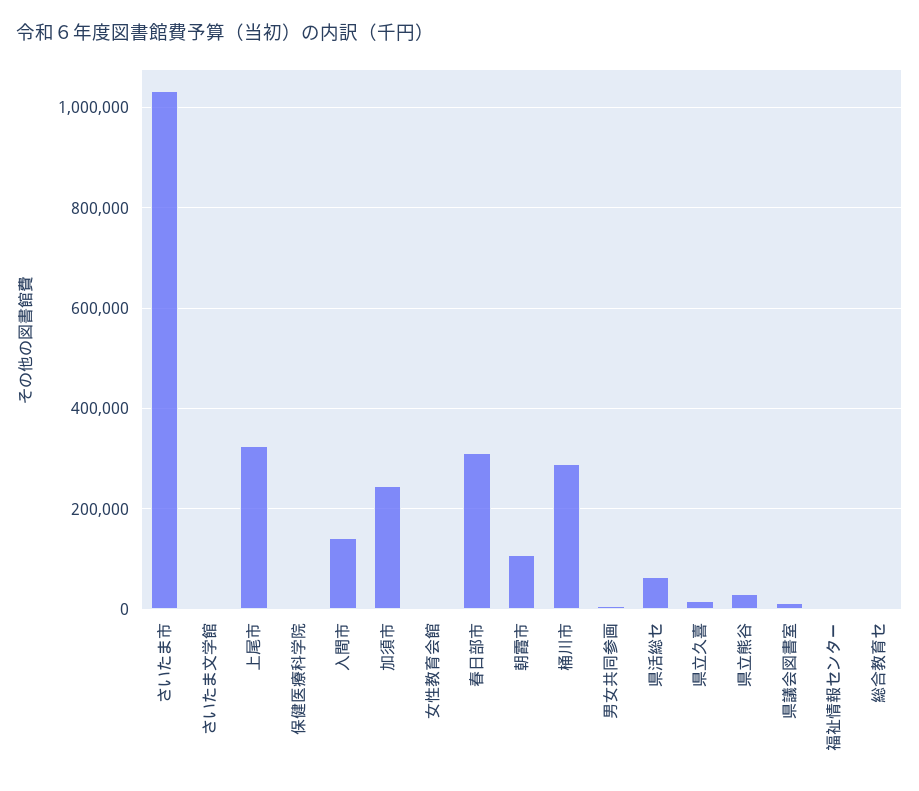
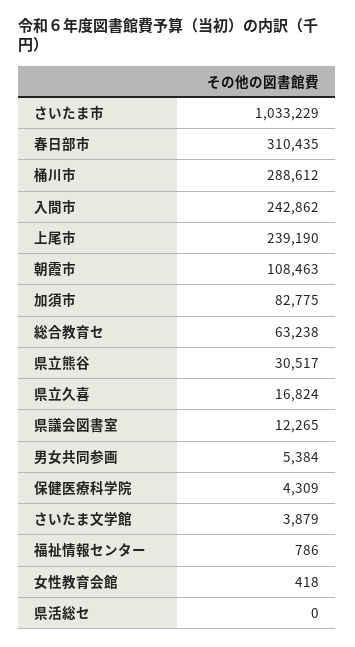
  {
    "さいたま市": 1033229,
    "さいたま文学館": 3879,
-   "上尾市": 320000,
+   "上尾市": 239190,
    "保健医療科学院": 4309,
-   "入間市": 140000,
+   "入間市": 242862,
-   "加須市": 240000,
+   "加須市": 82775,
    "女性教育会館": 418,
    "春日部市": 310435,
    "朝霞市": 108463,
    "桶川市": 288612,
    "男女共同参画": 5384,
-   "県活総セ": 60000,
+   "県活総セ": 0,
    "県立久喜": 16824,
    "県立熊谷": 30517,
    "県議会図書室": 12265,
    "福祉情報センター": 786,
-   "総合教育セ": 0
+   "総合教育セ": 63238
  }

